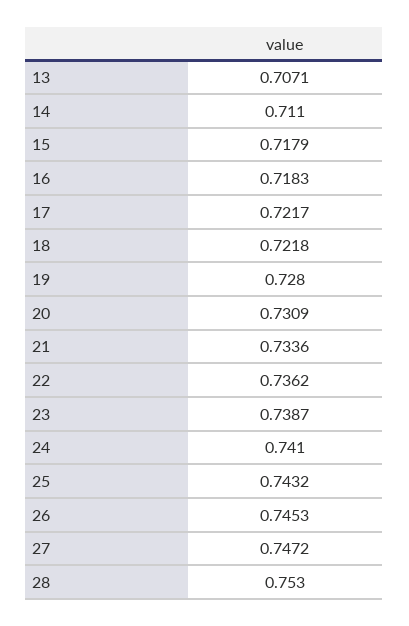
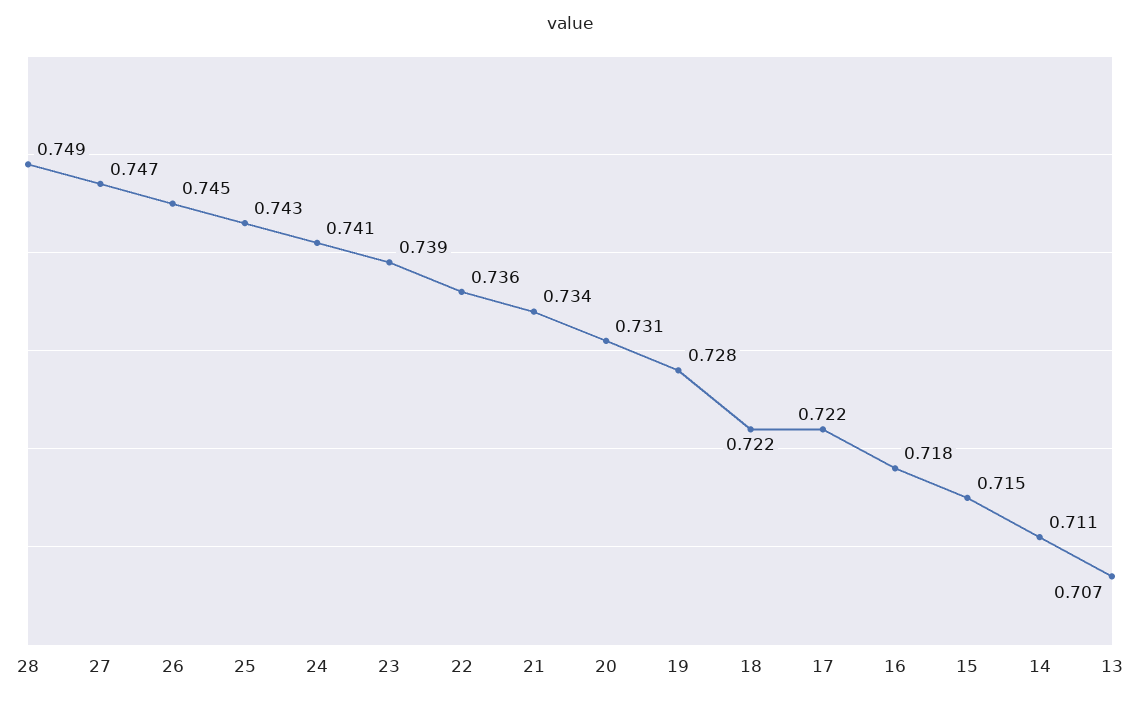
  {
    "13": 0.7071,
    "14": 0.711,
-   "15": 0.7179,
+   "15": 0.715,
    "16": 0.7183,
    "17": 0.7217,
    "18": 0.7218,
    "19": 0.728,
    "20": 0.7309,
    "21": 0.7336,
    "22": 0.7362,
    "23": 0.7387,
    "24": 0.741,
    "25": 0.7432,
    "26": 0.7453,
    "27": 0.7472,
-   "28": 0.753
+   "28": 0.749
  }

